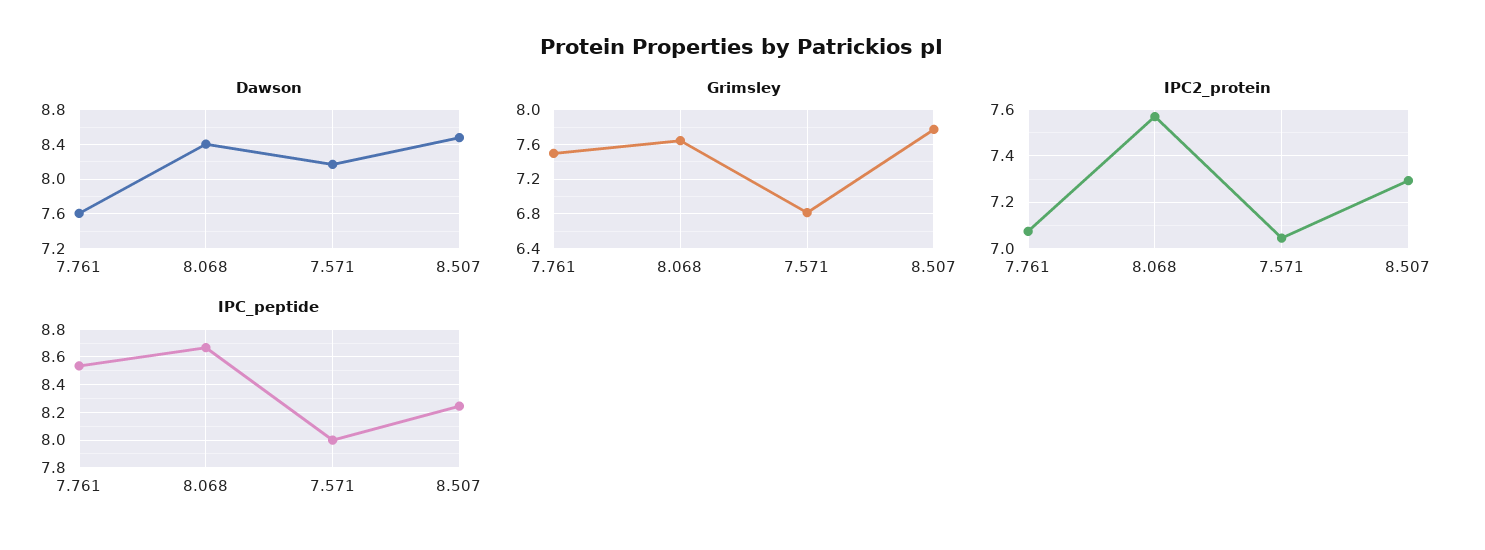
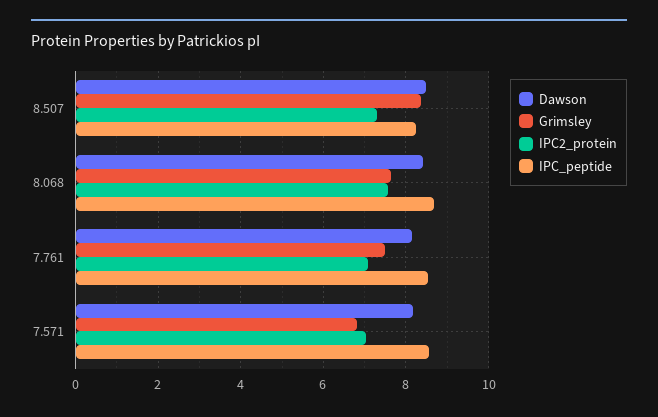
  {
    "Dawson": {
-     "7.761": 7.6,
+     "7.761": 8.2,
      "8.068": 8.4,
      "7.571": 8.2,
      "8.507": 8.5
    },
    "Grimsley": {
      "7.761": 7.5,
      "8.068": 7.6,
      "7.571": 6.8,
-     "8.507": 7.8
+     "8.507": 8.4
    },
    "IPC2_protein": {
      "7.761": 7.05,
      "8.068": 7.55,
      "7.571": 7.05,
      "8.507": 7.3
    },
    "IPC_peptide": {
      "7.761": 8.55,
      "8.068": 8.65,
-     "7.571": 8,
+     "7.571": 8.6,
      "8.507": 8.25
    }
  }

